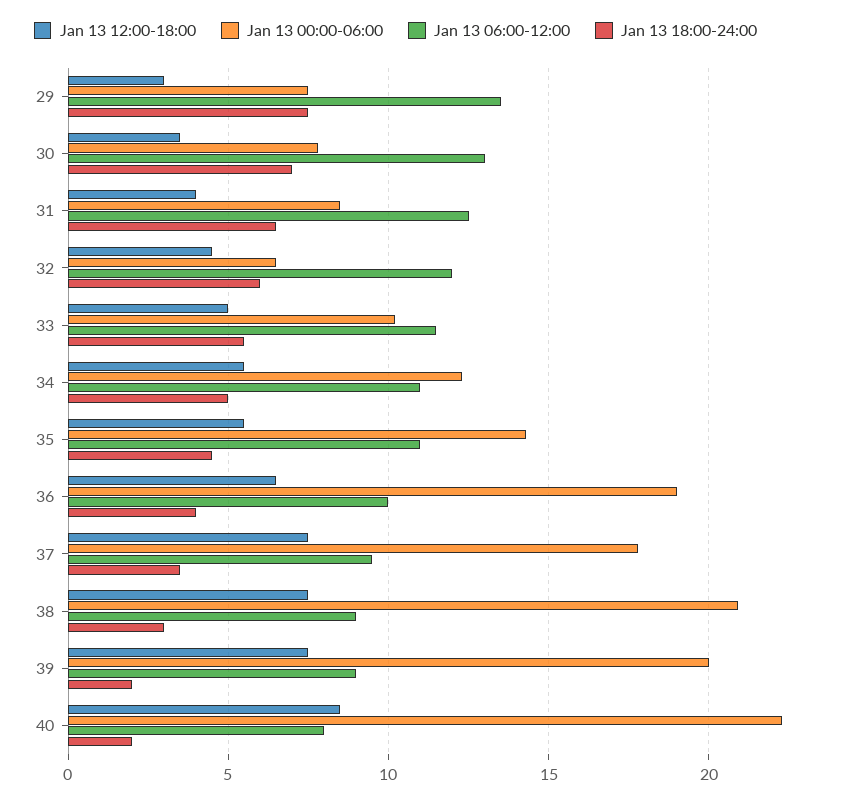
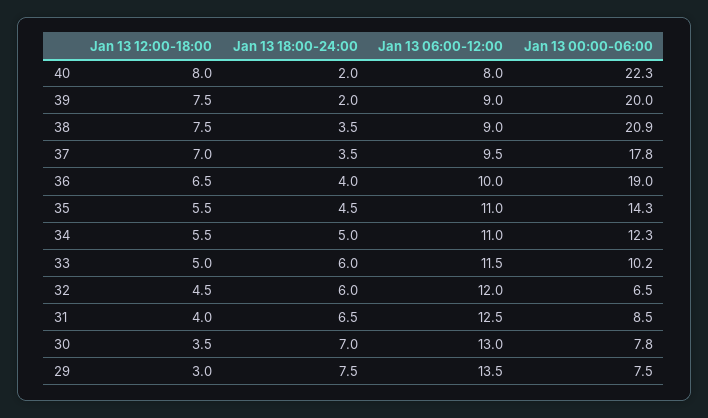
  {
    "Jan 13 12:00-18:00": {
      "29": 3,
      "30": 3.5,
      "31": 4,
      "32": 4.5,
      "33": 5,
      "34": 5.5,
      "35": 5.5,
      "36": 6.5,
-     "37": 7.5,
+     "37": 7,
      "38": 7.5,
      "39": 7.5,
-     "40": 8.5
+     "40": 8
    },
    "Jan 13 00:00-06:00": {
      "29": 7.5,
      "30": 7.8,
      "31": 8.5,
      "32": 6.5,
      "33": 10.2,
      "34": 12.3,
      "35": 14.3,
      "36": 19,
      "37": 17.8,
      "38": 20.9,
      "39": 20,
      "40": 22.3
    },
    "Jan 13 06:00-12:00": {
      "29": 13.5,
      "30": 13,
      "31": 12.5,
      "32": 12,
      "33": 11.5,
      "34": 11,
      "35": 11,
      "36": 10,
      "37": 9.5,
      "38": 9,
      "39": 9,
      "40": 8
    },
    "Jan 13 18:00-24:00": {
      "29": 7.5,
      "30": 7,
      "31": 6.5,
      "32": 6,
-     "33": 5.5,
+     "33": 6,
      "34": 5,
      "35": 4.5,
      "36": 4,
      "37": 3.5,
-     "38": 3,
+     "38": 3.5,
      "39": 2,
      "40": 2
    }
  }

